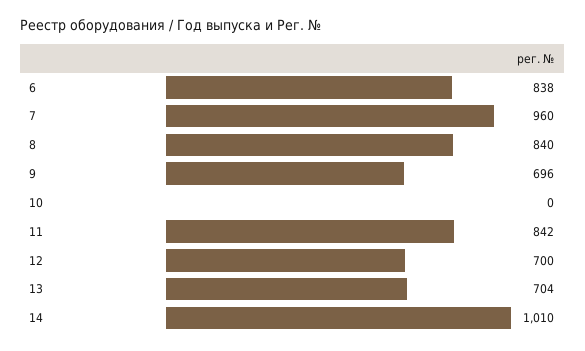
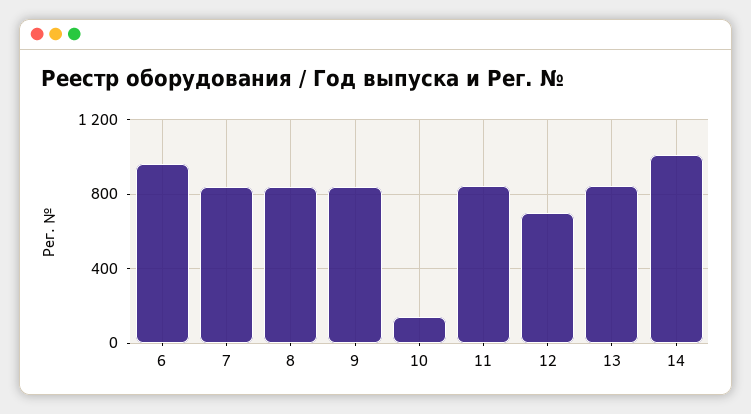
  {
-   "6": 838,
+   "6": 950,
-   "7": 960,
+   "7": 850,
    "8": 840,
-   "9": 696,
+   "9": 850,
-   "10": 0,
+   "10": 150,
    "11": 842,
    "12": 700,
-   "13": 704,
+   "13": 850,
    "14": 1010
  }

